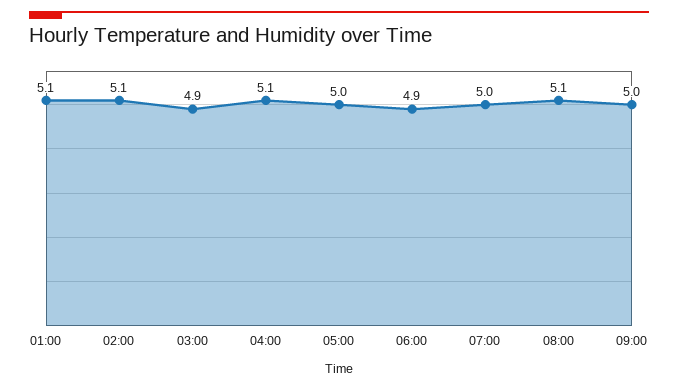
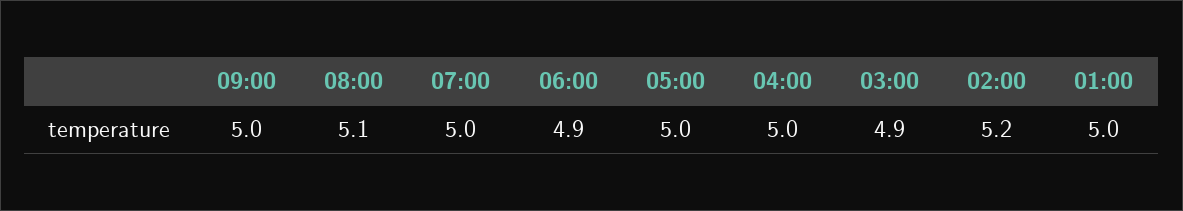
  {
-   "01:00": 5.1,
+   "01:00": 5,
-   "02:00": 5.1,
+   "02:00": 5.2,
    "03:00": 4.9,
-   "04:00": 5.1,
+   "04:00": 5,
    "05:00": 5,
    "06:00": 4.9,
    "07:00": 5,
    "08:00": 5.1,
    "09:00": 5
  }

